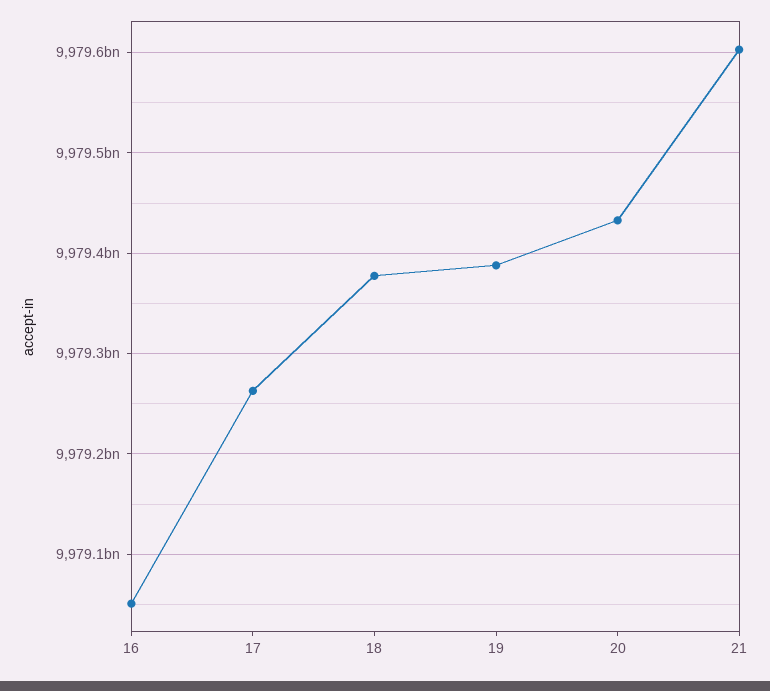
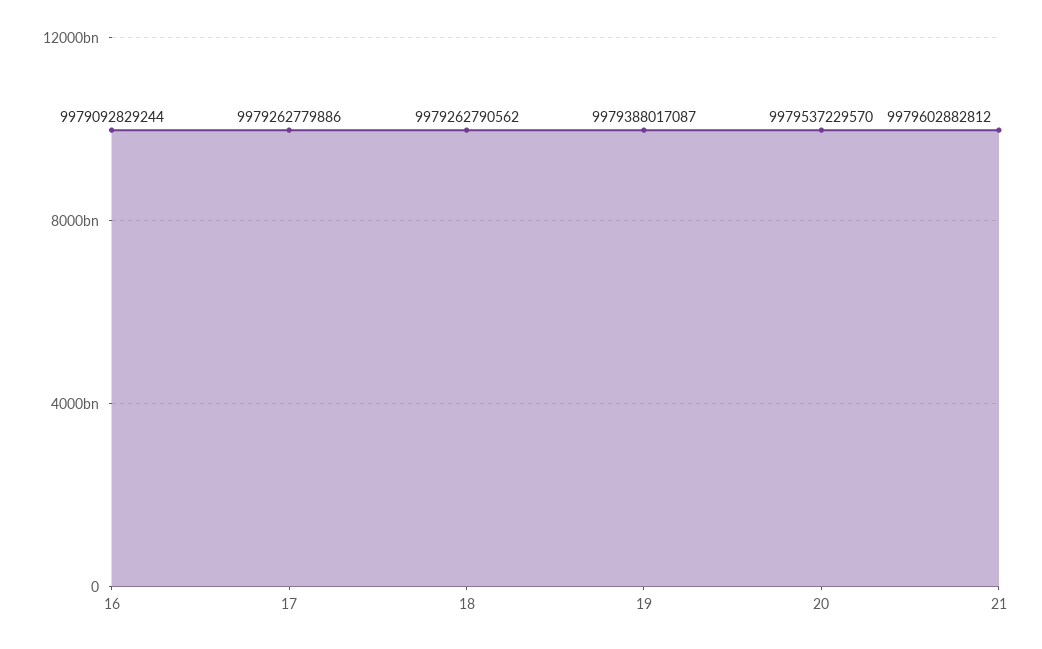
  {
-   "16": 9979050000000,
+   "16": 9979092829244,
    "17": 9979262779886,
-   "18": 9979380000000,
+   "18": 9979262790562,
    "19": 9979388017087,
-   "20": 9979430000000,
+   "20": 9979537229570,
    "21": 9979602882812
  }

